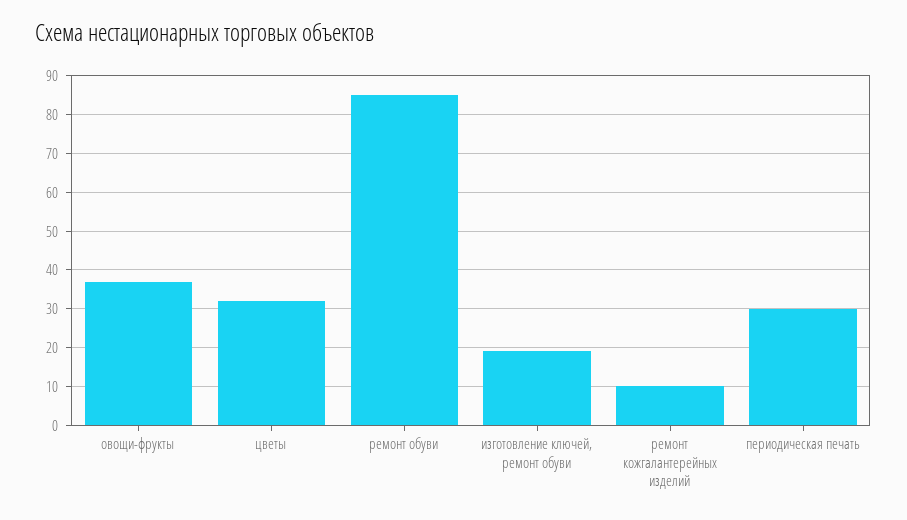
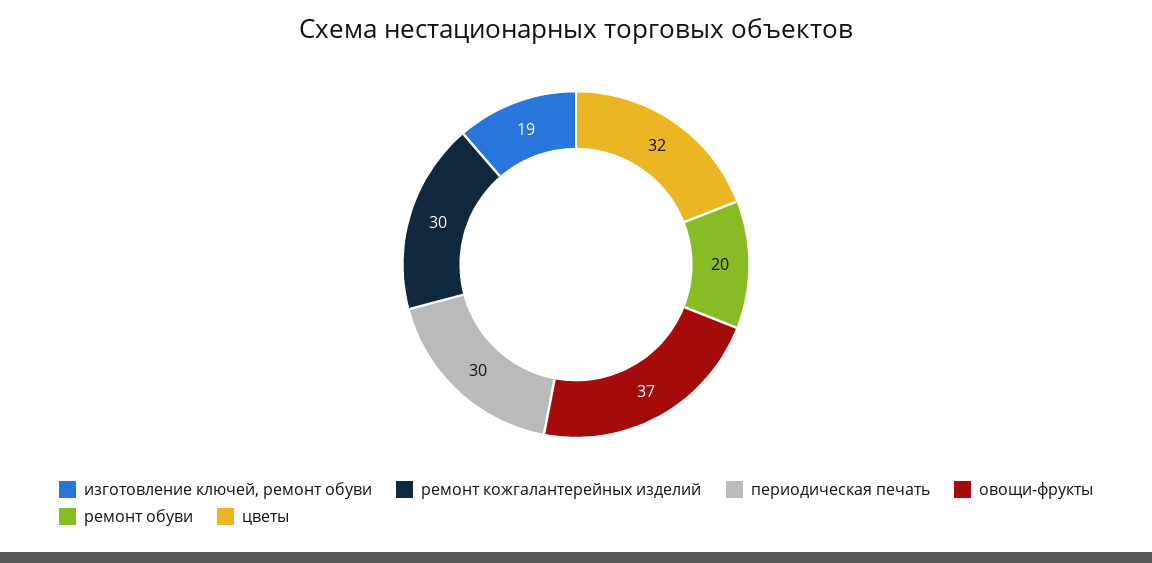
  {
    "овощи-фрукты": 37,
    "цветы": 32,
-   "ремонт обуви": 85,
+   "ремонт обуви": 20,
    "изготовление ключей, ремонт обуви": 19,
-   "ремонт кожгалантерейных изделий": 10,
+   "ремонт кожгалантерейных изделий": 30,
    "периодическая печать": 30
  }

